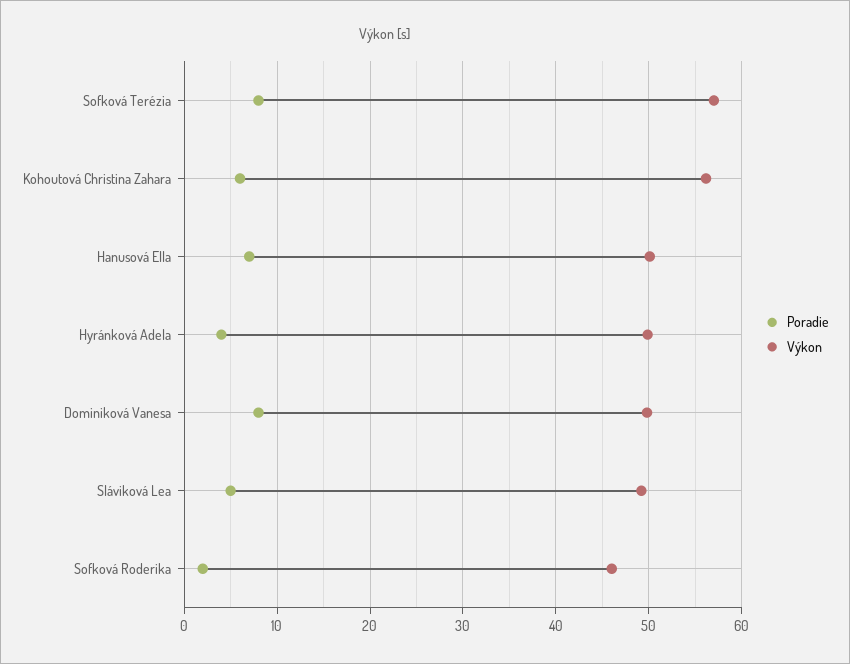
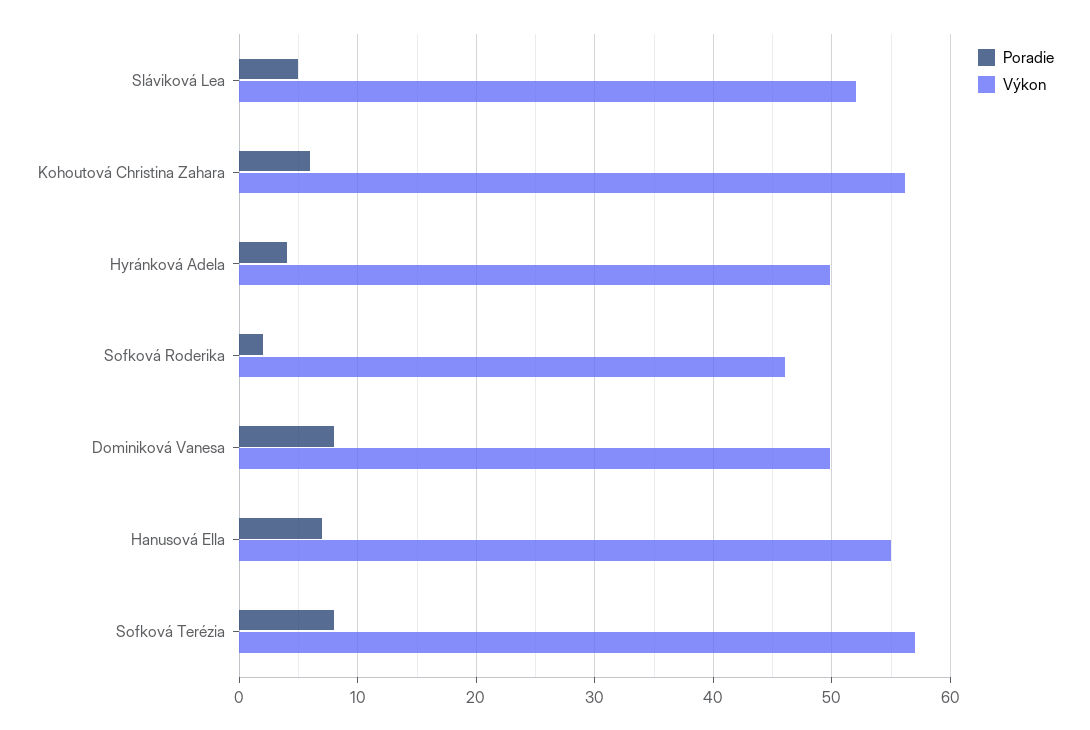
  {
    "Poradie": {
      "Sofková Terézia": 8,
      "Kohoutová Christina Zahara": 6,
      "Hanusová Ella": 7,
      "Hyránková Adela": 4,
      "Dominiková Vanesa": 8,
      "Sláviková Lea": 5,
      "Sofková Roderika": 2
    },
    "Výkon": {
      "Sofková Terézia": 57,
      "Kohoutová Christina Zahara": 56,
-     "Hanusová Ella": 50,
+     "Hanusová Ella": 55,
      "Hyránková Adela": 50,
      "Dominiková Vanesa": 50,
-     "Sláviková Lea": 49,
+     "Sláviková Lea": 52,
      "Sofková Roderika": 46
    }
  }

